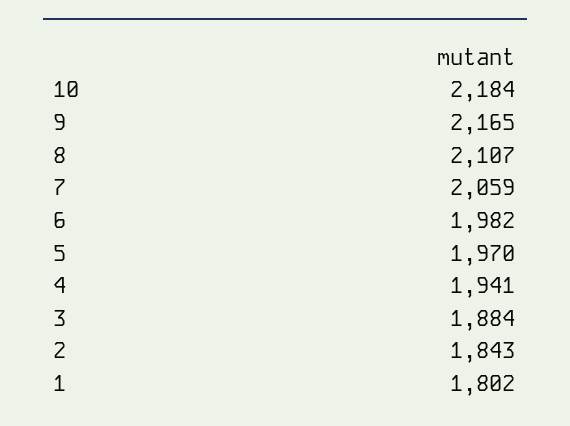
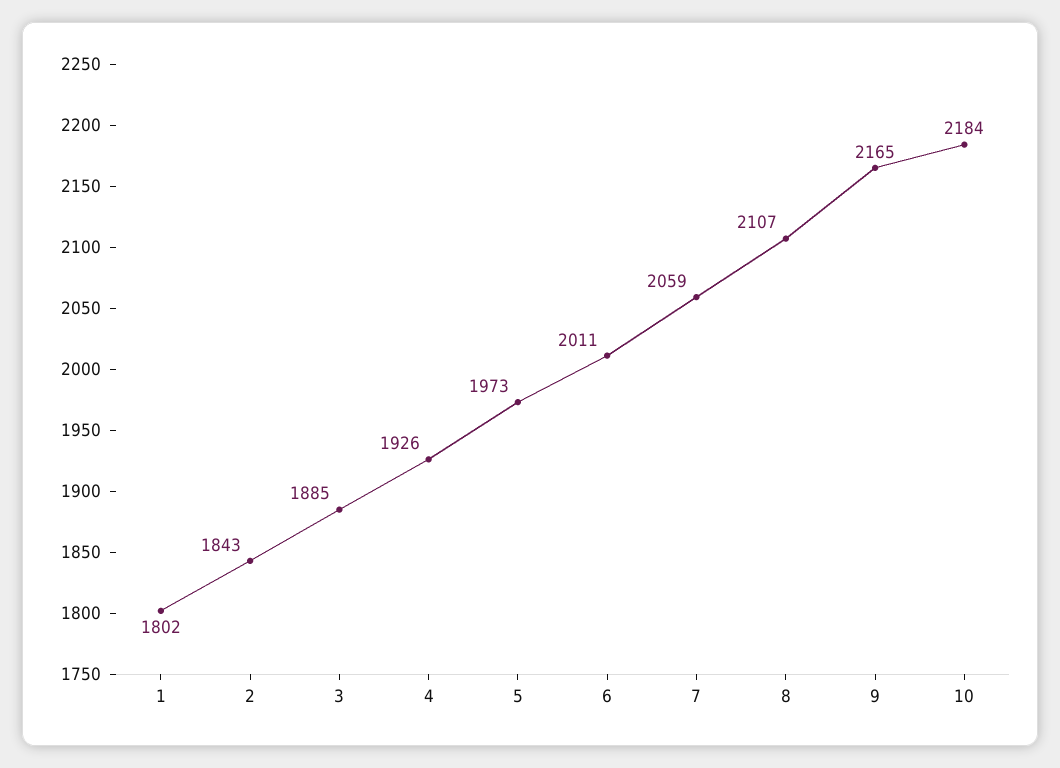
  {
    "10": 2184,
    "9": 2165,
    "8": 2107,
    "7": 2059,
-   "6": 1982,
+   "6": 2011,
-   "5": 1970,
+   "5": 1973,
-   "4": 1941,
+   "4": 1926,
-   "3": 1884,
+   "3": 1885,
    "2": 1843,
    "1": 1802
  }

